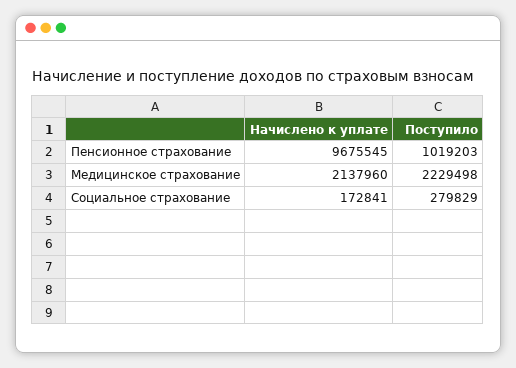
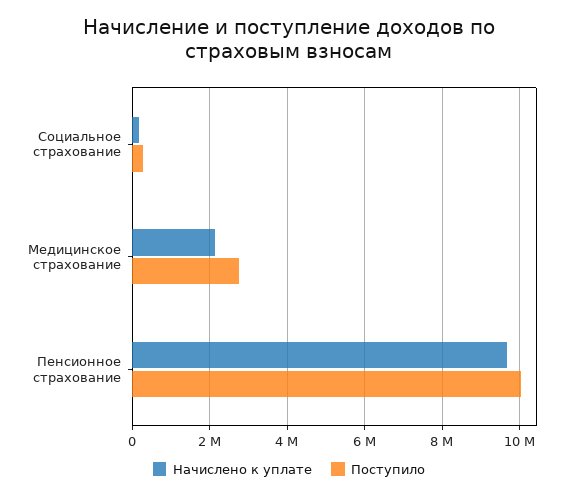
  {
    "Начислено к уплате": {
      "Пенсионное страхование": 9675545,
      "Медицинское страхование": 2137960,
      "Социальное страхование": 172841
    },
    "Поступило": {
-     "Пенсионное страхование": 1019203,
+     "Пенсионное страхование": 10000000,
-     "Медицинское страхование": 2229498,
+     "Медицинское страхование": 2800000,
      "Социальное страхование": 279829
    }
  }

